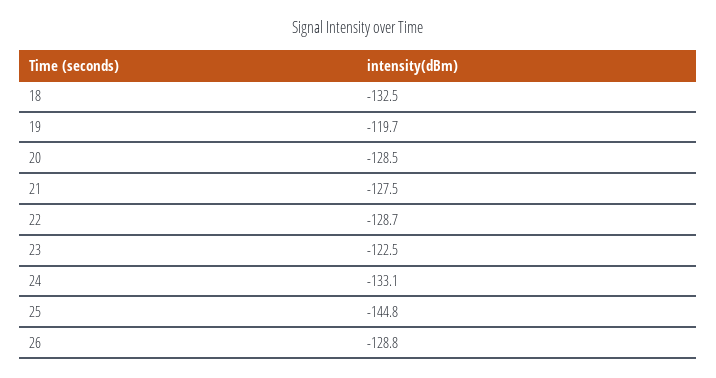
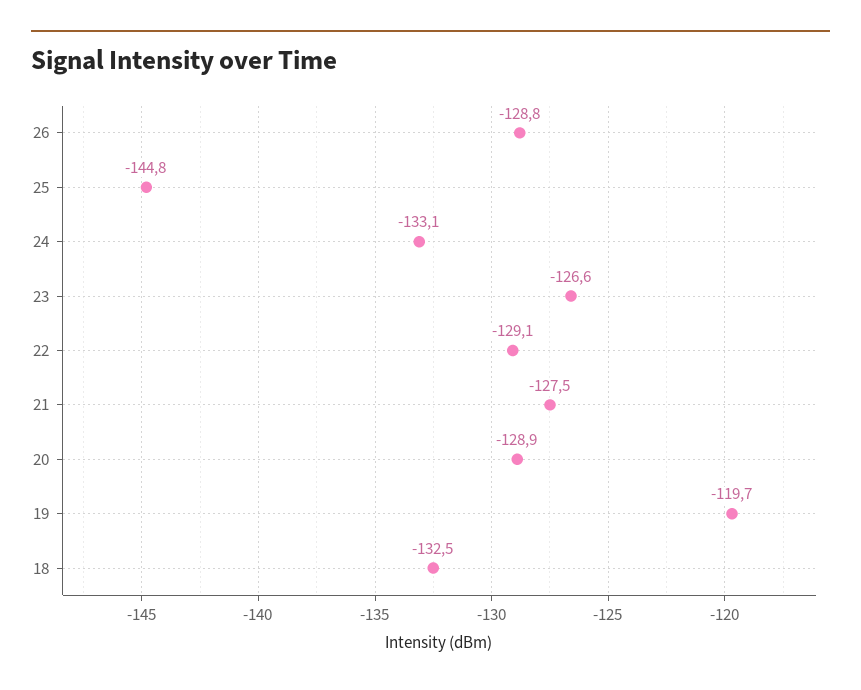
  {
    "18": -132.5,
    "19": -119.7,
-   "20": -128.5,
+   "20": -128.9,
    "21": -127.5,
-   "22": -128.7,
+   "22": -129.1,
-   "23": -122.5,
+   "23": -126.6,
    "24": -133.1,
    "25": -144.8,
    "26": -128.8
  }

